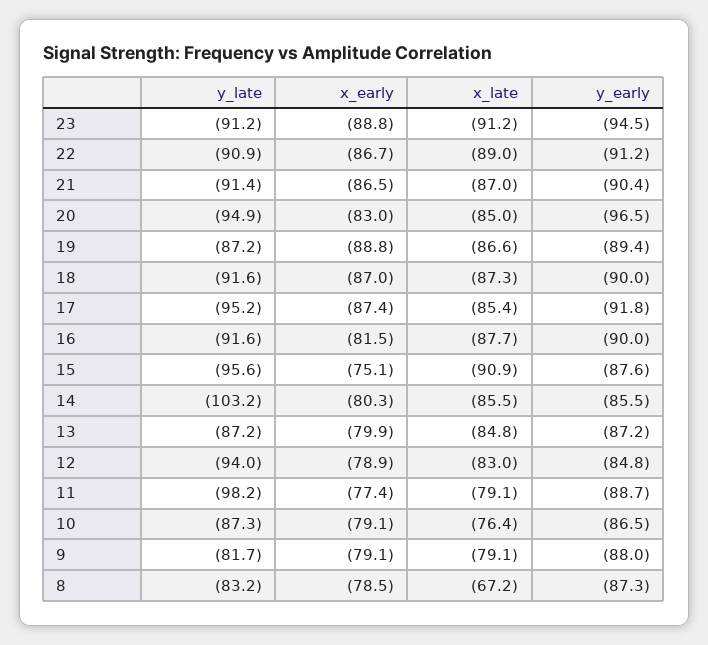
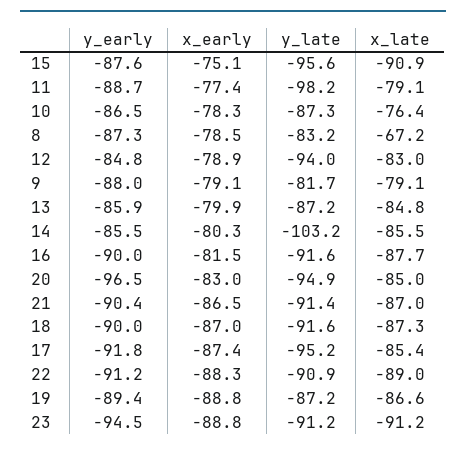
  {
    "y_late": {
      "23": -91.2,
      "22": -90.9,
      "21": -91.4,
      "20": -94.9,
      "19": -87.2,
      "18": -91.6,
      "17": -95.2,
      "16": -91.6,
      "15": -95.6,
      "14": -103.2,
      "13": -87.2,
      "12": -94,
      "11": -98.2,
      "10": -87.3,
      "9": -81.7,
      "8": -83.2
    },
    "x_early": {
      "23": -88.8,
-     "22": -86.7,
+     "22": -88.3,
      "21": -86.5,
      "20": -83,
      "19": -88.8,
      "18": -87,
      "17": -87.4,
      "16": -81.5,
      "15": -75.1,
      "14": -80.3,
      "13": -79.9,
      "12": -78.9,
      "11": -77.4,
-     "10": -79.1,
+     "10": -78.3,
      "9": -79.1,
      "8": -78.5
    },
    "x_late": {
      "23": -91.2,
      "22": -89,
      "21": -87,
      "20": -85,
      "19": -86.6,
      "18": -87.3,
      "17": -85.4,
      "16": -87.7,
      "15": -90.9,
      "14": -85.5,
      "13": -84.8,
      "12": -83,
      "11": -79.1,
      "10": -76.4,
      "9": -79.1,
      "8": -67.2
    },
    "y_early": {
      "23": -94.5,
      "22": -91.2,
      "21": -90.4,
      "20": -96.5,
      "19": -89.4,
      "18": -90,
      "17": -91.8,
      "16": -90,
      "15": -87.6,
      "14": -85.5,
-     "13": -87.2,
+     "13": -85.9,
      "12": -84.8,
      "11": -88.7,
      "10": -86.5,
      "9": -88,
      "8": -87.3
    }
  }

